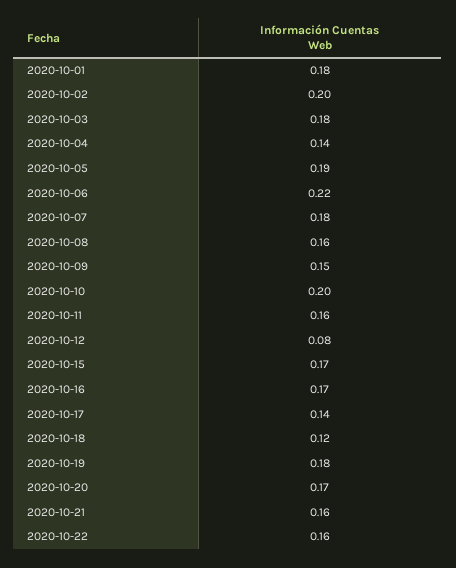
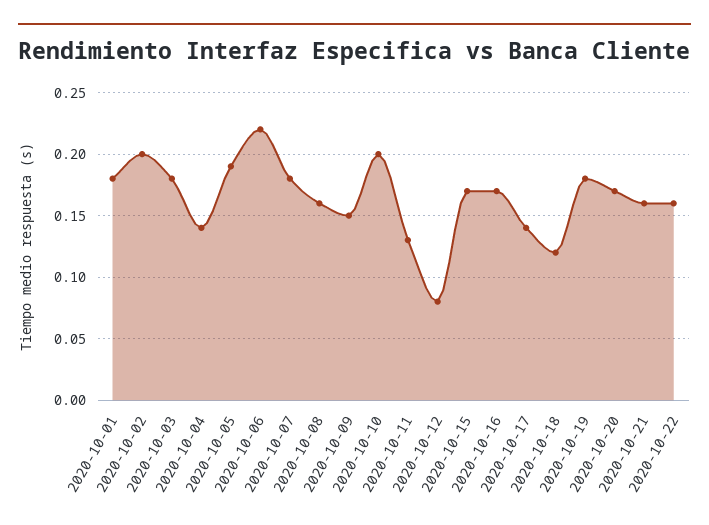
  {
    "2020-10-01": 0.18,
    "2020-10-02": 0.2,
    "2020-10-03": 0.18,
    "2020-10-04": 0.14,
    "2020-10-05": 0.19,
    "2020-10-06": 0.22,
    "2020-10-07": 0.18,
    "2020-10-08": 0.16,
    "2020-10-09": 0.15,
    "2020-10-10": 0.2,
-   "2020-10-11": 0.16,
+   "2020-10-11": 0.13,
    "2020-10-12": 0.08,
    "2020-10-15": 0.17,
    "2020-10-16": 0.17,
    "2020-10-17": 0.14,
    "2020-10-18": 0.12,
    "2020-10-19": 0.18,
    "2020-10-20": 0.17,
    "2020-10-21": 0.16,
    "2020-10-22": 0.16
  }

